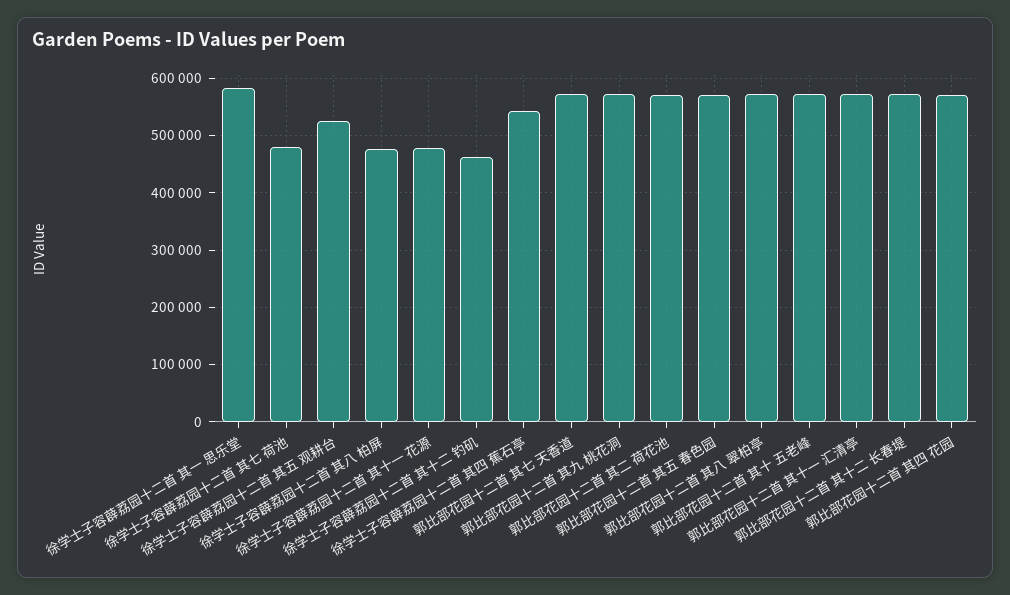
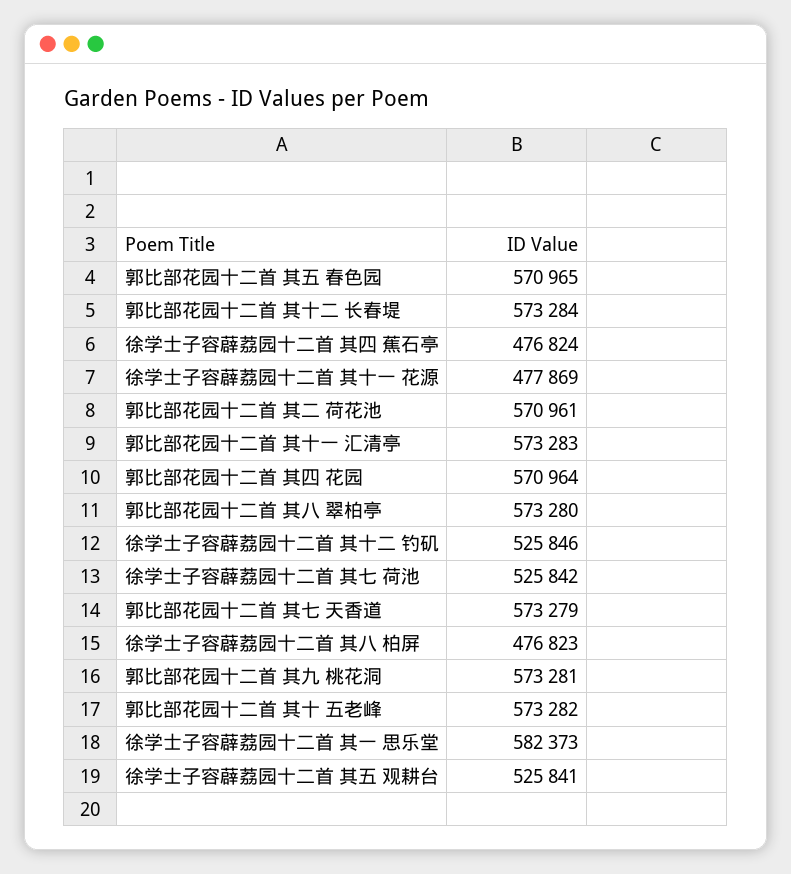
  {
    "徐学士子容薜荔园十二首 其一 思乐堂": 582373,
-   "徐学士子容薜荔园十二首 其七 荷池": 480000,
+   "徐学士子容薜荔园十二首 其七 荷池": 525842,
    "徐学士子容薜荔园十二首 其五 观耕台": 525841,
    "徐学士子容薜荔园十二首 其八 柏屏": 476823,
    "徐学士子容薜荔园十二首 其十一 花源": 477869,
-   "徐学士子容薜荔园十二首 其十二 钓矶": 460000,
+   "徐学士子容薜荔园十二首 其十二 钓矶": 525846,
-   "徐学士子容薜荔园十二首 其四 蕉石亭": 540000,
+   "徐学士子容薜荔园十二首 其四 蕉石亭": 476824,
    "郭比部花园十二首 其七 天香道": 573279,
    "郭比部花园十二首 其九 桃花洞": 573281,
    "郭比部花园十二首 其二 荷花池": 570961,
    "郭比部花园十二首 其五 春色园": 570965,
    "郭比部花园十二首 其八 翠柏亭": 573280,
    "郭比部花园十二首 其十 五老峰": 573282,
    "郭比部花园十二首 其十一 汇清亭": 573283,
    "郭比部花园十二首 其十二 长春堤": 573284,
    "郭比部花园十二首 其四 花园": 570964
  }

